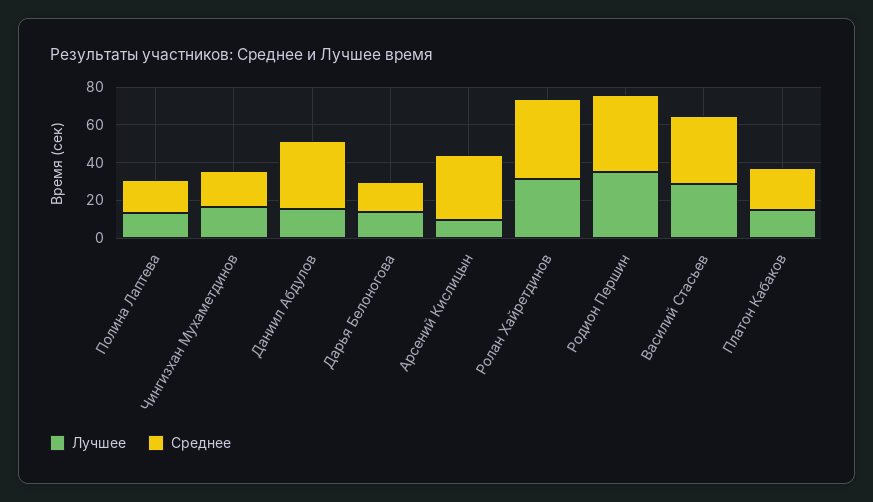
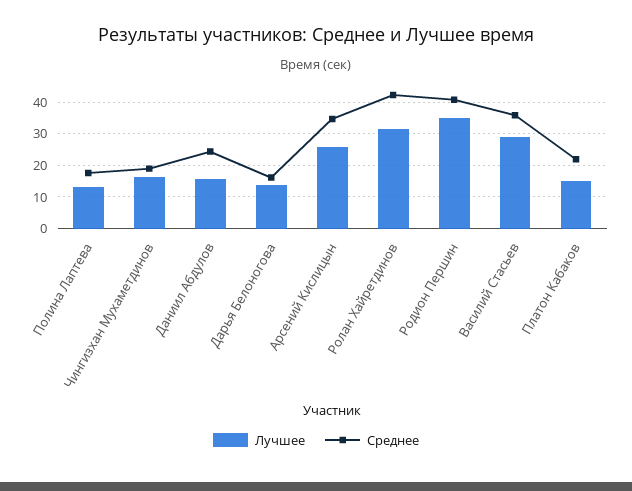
  {
    "Лучшее": {
      "Полина Лаптева": 14,
      "Чингизхан Мухаметдинов": 16,
      "Даниил Абдулов": 16,
      "Дарья Белоногова": 14,
-     "Арсений Кислицын": 10,
+     "Арсений Кислицын": 26,
      "Ролан Хайретдинов": 32,
      "Родион Першин": 36,
      "Василий Стасьев": 28,
      "Платон Кабаков": 16
    },
    "Среднее": {
      "Полина Лаптева": 18,
      "Чингизхан Мухаметдинов": 18,
-     "Даниил Абдулов": 35,
+     "Даниил Абдулов": 24,
      "Дарья Белоногова": 16,
      "Арсений Кислицын": 34,
      "Ролан Хайретдинов": 42,
      "Родион Першин": 40,
      "Василий Стасьев": 36,
      "Платон Кабаков": 22
    }
  }

